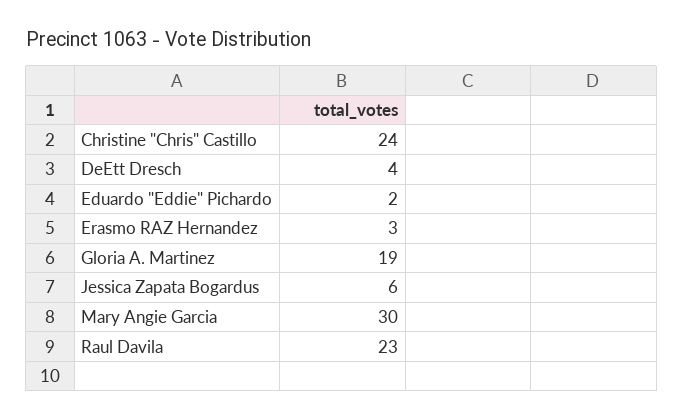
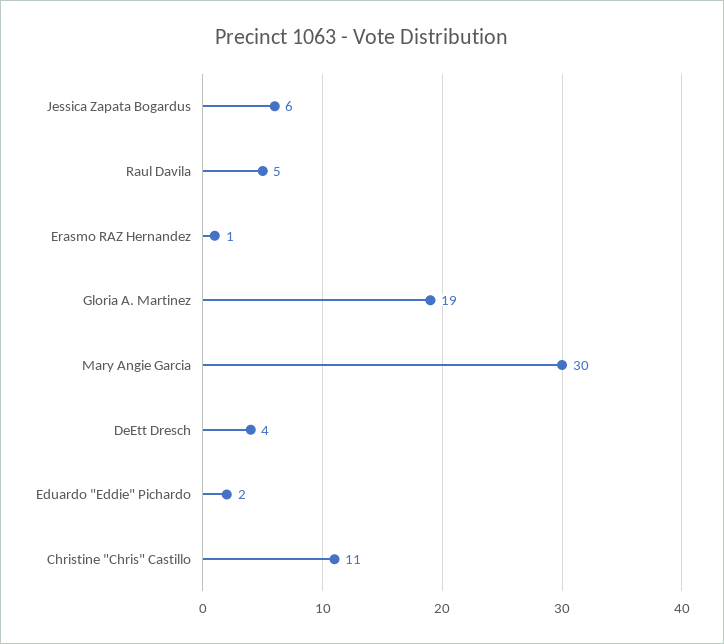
  {
-   "Christine \"Chris\" Castillo": 24,
+   "Christine \"Chris\" Castillo": 11,
    "DeEtt Dresch": 4,
    "Eduardo \"Eddie\" Pichardo": 2,
-   "Erasmo RAZ Hernandez": 3,
+   "Erasmo RAZ Hernandez": 1,
    "Gloria A. Martinez": 19,
    "Jessica Zapata Bogardus": 6,
    "Mary Angie Garcia": 30,
-   "Raul Davila": 23
+   "Raul Davila": 5
  }

